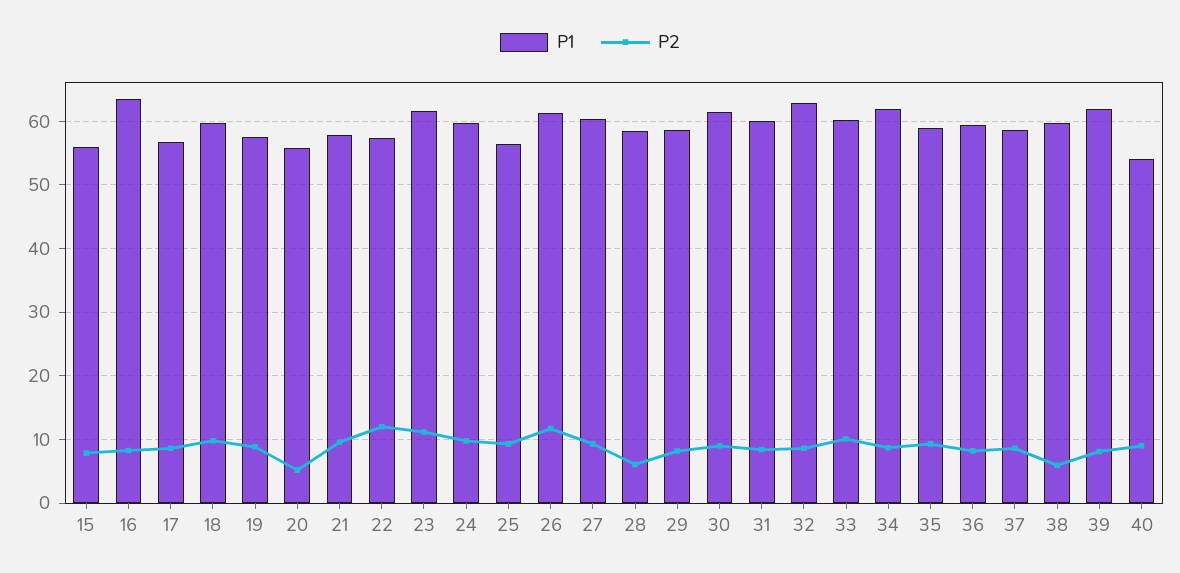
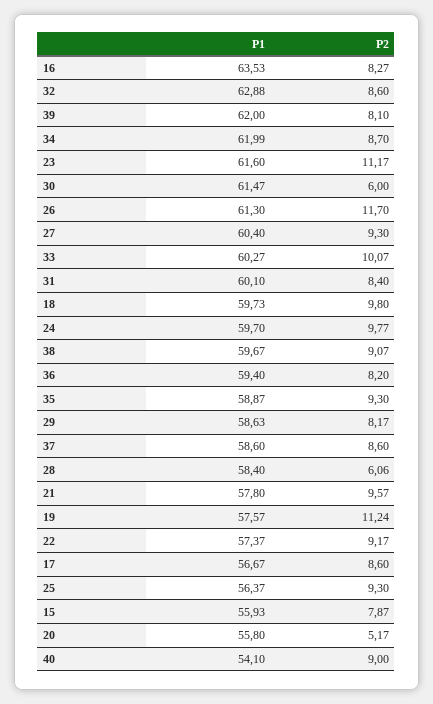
  {
    "P1": {
      "15": 55.93,
      "16": 63.53,
      "17": 56.67,
      "18": 59.73,
      "19": 57.57,
      "20": 55.8,
      "21": 57.8,
      "22": 57.37,
      "23": 61.6,
      "24": 59.7,
      "25": 56.37,
      "26": 61.3,
      "27": 60.4,
      "28": 58.4,
      "29": 58.63,
      "30": 61.47,
      "31": 60.1,
      "32": 62.88,
      "33": 60.27,
      "34": 61.99,
      "35": 58.87,
      "36": 59.4,
      "37": 58.6,
      "38": 59.67,
      "39": 62,
      "40": 54.1
    },
    "P2": {
      "15": 7.87,
      "16": 8.27,
      "17": 8.6,
      "18": 9.8,
-     "19": 9,
+     "19": 11.24,
      "20": 5.17,
      "21": 9.57,
-     "22": 12,
+     "22": 9.17,
      "23": 11.17,
      "24": 9.77,
      "25": 9.3,
      "26": 11.7,
      "27": 9.3,
      "28": 6.06,
      "29": 8.17,
-     "30": 9,
+     "30": 6,
      "31": 8.4,
      "32": 8.6,
      "33": 10.07,
      "34": 8.7,
      "35": 9.3,
      "36": 8.2,
      "37": 8.6,
-     "38": 6,
+     "38": 9.07,
      "39": 8.1,
      "40": 9
    }
  }

